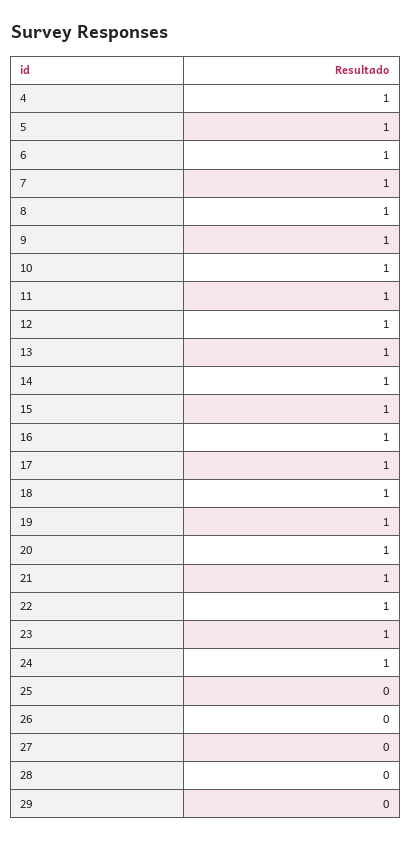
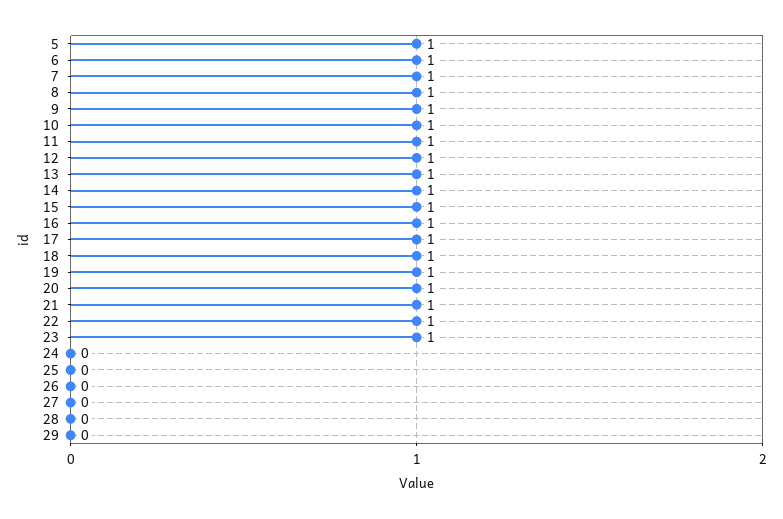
  {
-   "4": 1,
    "5": 1,
    "6": 1,
    "7": 1,
    "8": 1,
    "9": 1,
    "10": 1,
    "11": 1,
    "12": 1,
    "13": 1,
    "14": 1,
    "15": 1,
    "16": 1,
    "17": 1,
    "18": 1,
    "19": 1,
    "20": 1,
    "21": 1,
    "22": 1,
    "23": 1,
-   "24": 1,
+   "24": 0,
    "25": 0,
    "26": 0,
    "27": 0,
    "28": 0,
    "29": 0
  }

